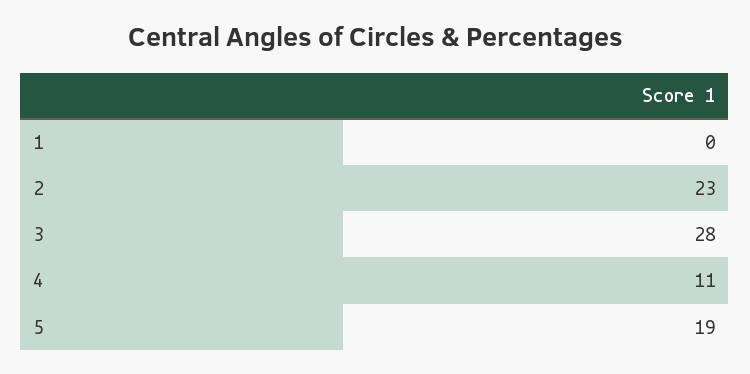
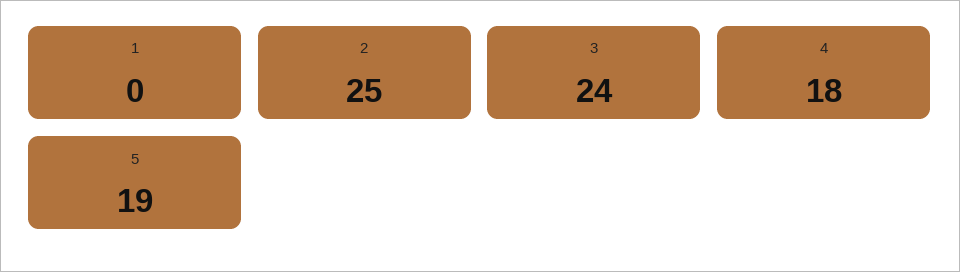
  {
    "1": 0,
-   "2": 23,
+   "2": 25,
-   "3": 28,
+   "3": 24,
-   "4": 11,
+   "4": 18,
    "5": 19
  }

